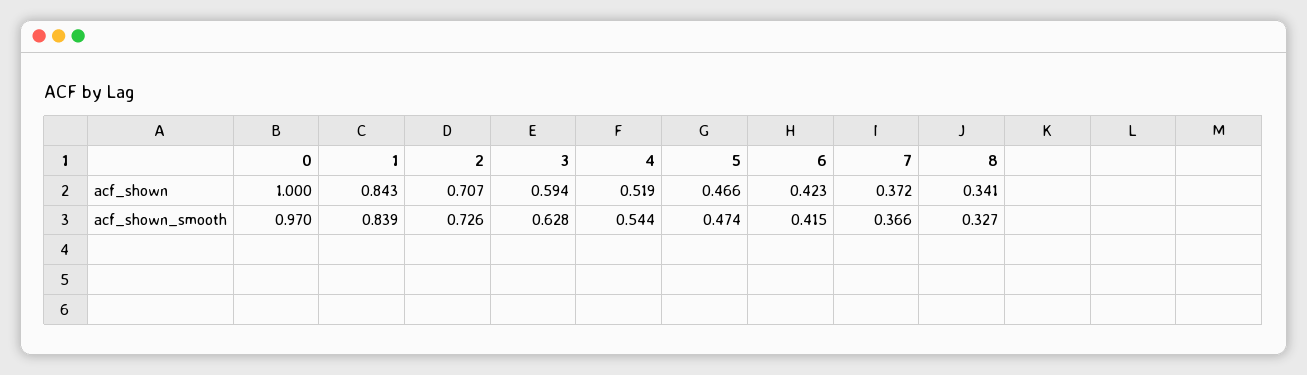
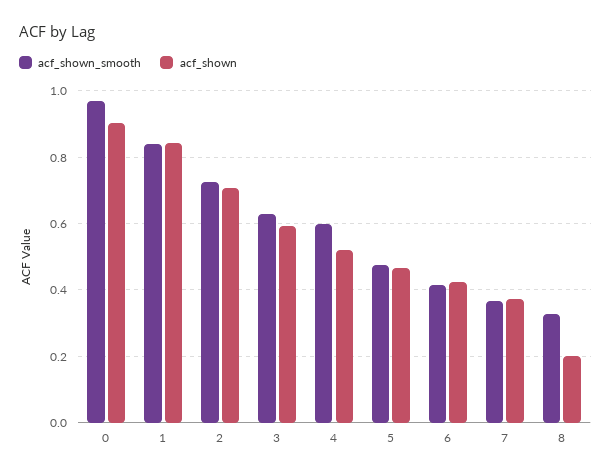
  {
    "acf_shown": {
-     "0": 1,
+     "0": 0.9,
      "1": 0.843,
      "2": 0.707,
      "3": 0.594,
      "4": 0.519,
      "5": 0.466,
      "6": 0.423,
      "7": 0.372,
-     "8": 0.341
+     "8": 0.2
    },
    "acf_shown_smooth": {
      "0": 0.97,
      "1": 0.839,
      "2": 0.726,
      "3": 0.628,
-     "4": 0.544,
+     "4": 0.6,
      "5": 0.474,
      "6": 0.415,
      "7": 0.366,
      "8": 0.327
    }
  }

